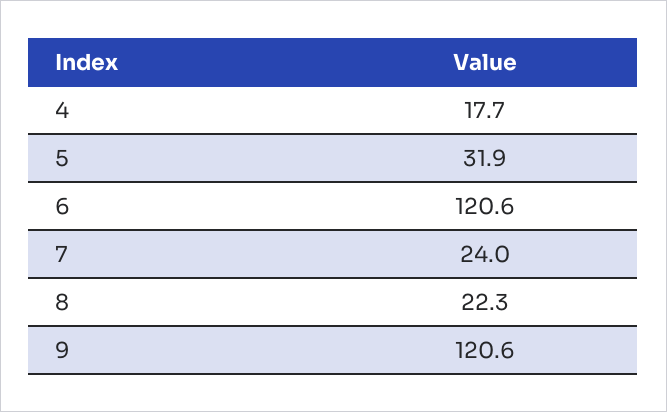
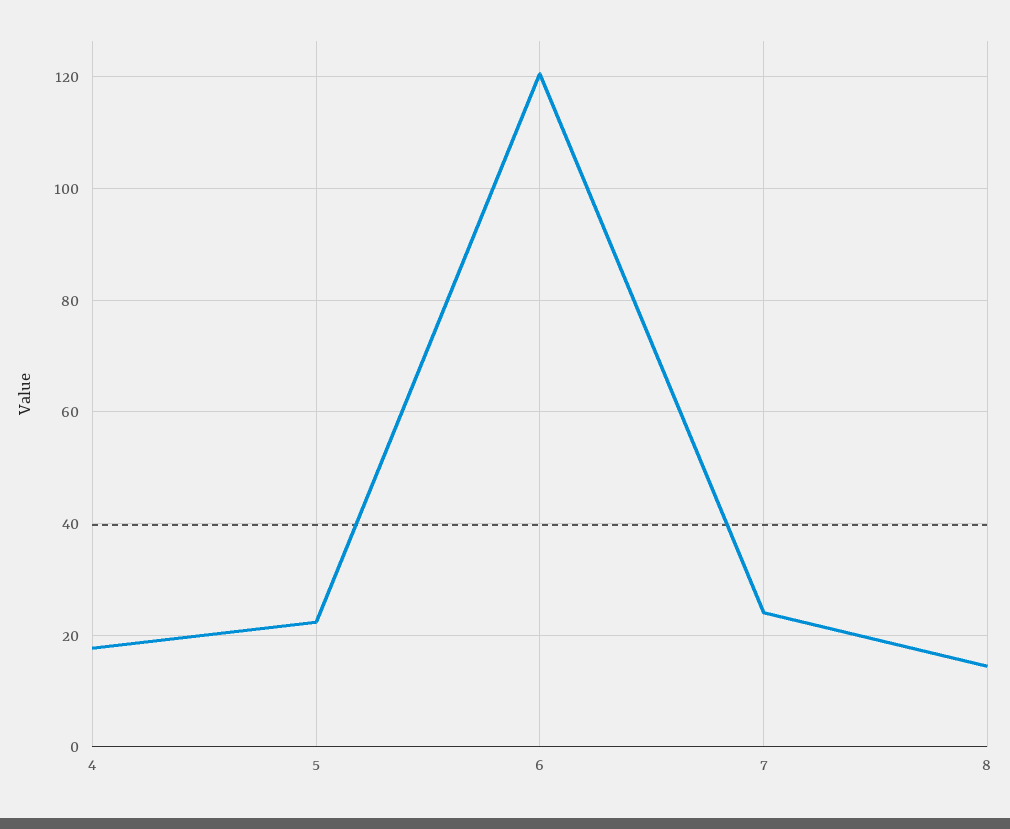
  {
    "4": 17.7,
-   "5": 31.9,
+   "5": 22,
    "6": 120.6,
    "7": 24,
-   "8": 22.3,
+   "8": 14
-   "9": 120.6
  }

